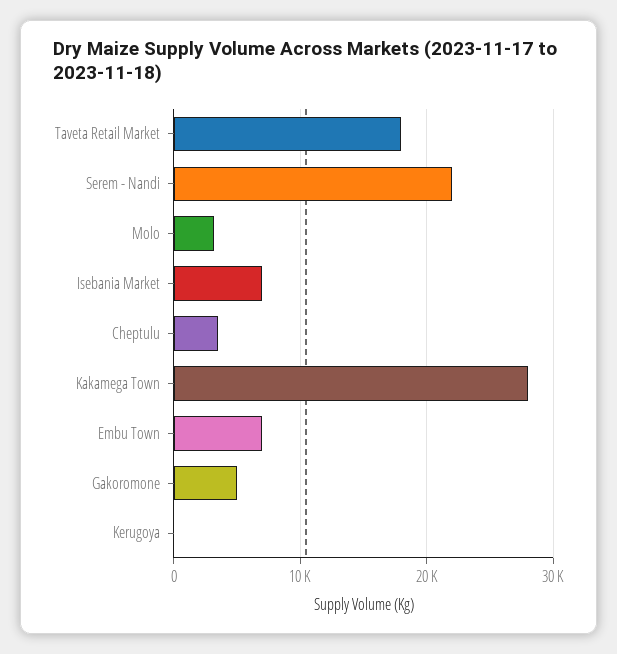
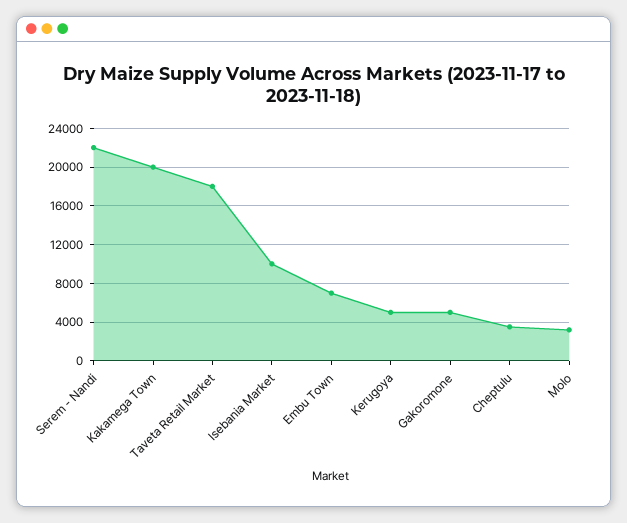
  {
    "Taveta Retail Market": 18000,
    "Serem - Nandi": 22000,
    "Molo": 3000,
-   "Isebania Market": 7000,
+   "Isebania Market": 10000,
    "Cheptulu": 4000,
-   "Kakamega Town": 28000,
+   "Kakamega Town": 20000,
    "Embu Town": 7000,
    "Gakoromone": 5000,
-   "Kerugoya": 0
+   "Kerugoya": 5000
  }

